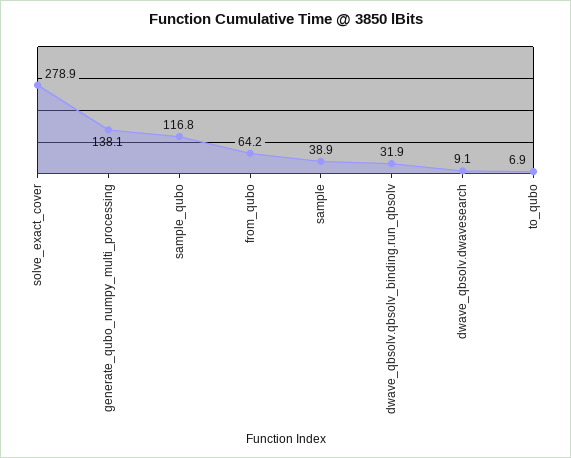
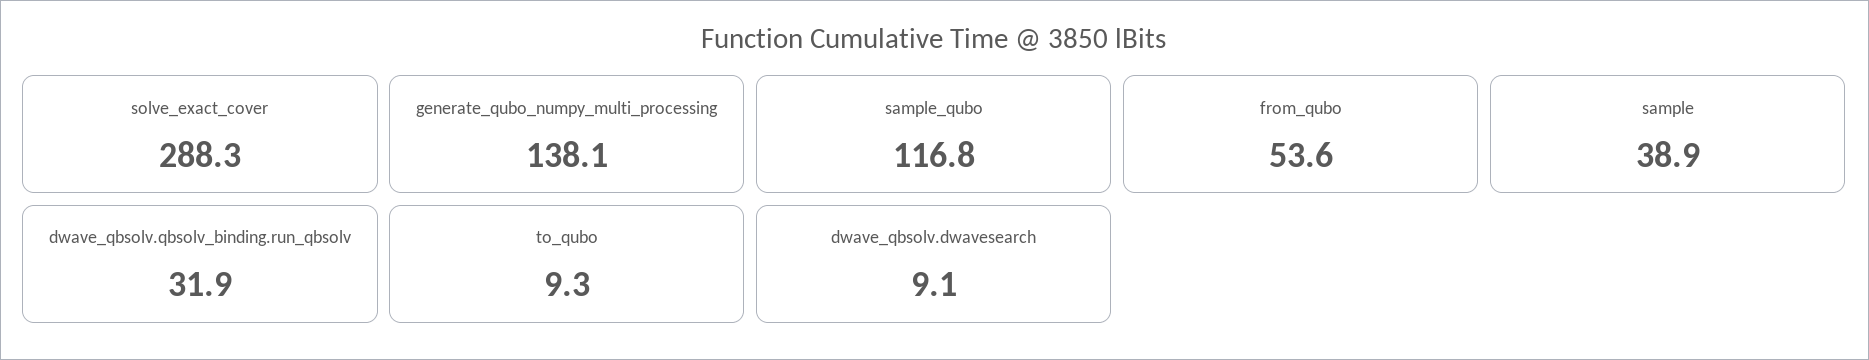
  {
-   "solve_exact_cover": 278.9,
+   "solve_exact_cover": 288.3,
    "generate_qubo_numpy_multi_processing": 138.1,
    "sample_qubo": 116.8,
-   "from_qubo": 64.2,
+   "from_qubo": 53.6,
    "sample": 38.9,
    "dwave_qbsolv.qbsolv_binding.run_qbsolv": 31.9,
    "dwave_qbsolv.dwavesearch": 9.1,
-   "to_qubo": 6.9
+   "to_qubo": 9.3
  }

